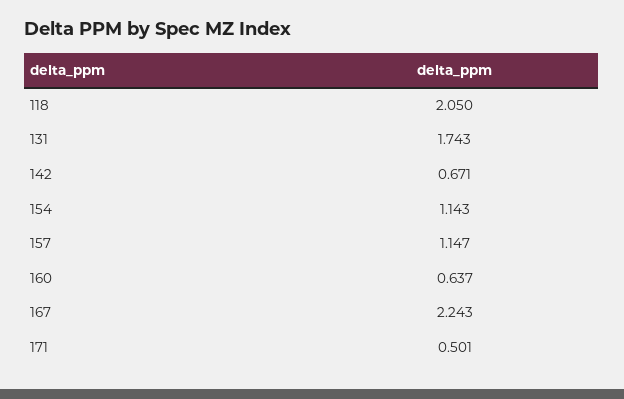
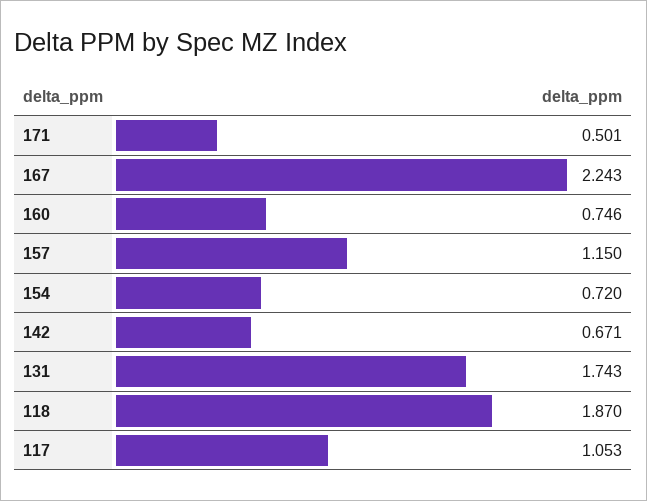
  {
-   "118": 2.05,
+   "118": 1.87,
    "131": 1.743,
    "142": 0.671,
-   "154": 1.143,
+   "154": 0.72,
-   "157": 1.147,
+   "157": 1.15,
-   "160": 0.637,
+   "160": 0.746,
    "167": 2.243,
-   "171": 0.501
+   "171": 0.501,
+   "117": 1.053
  }

